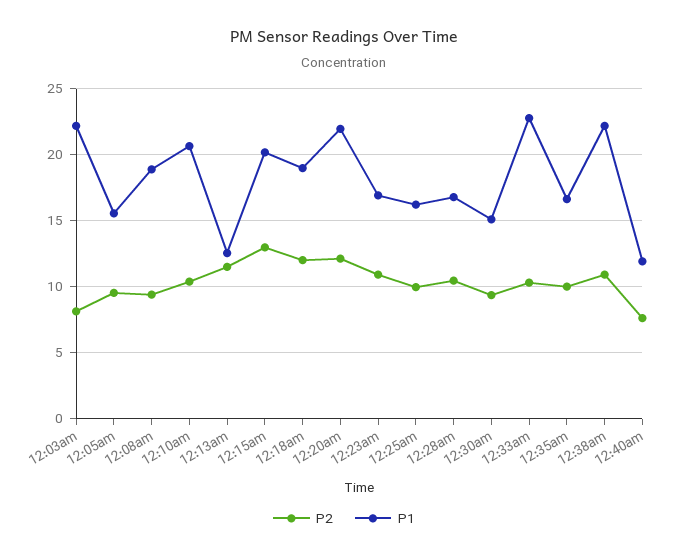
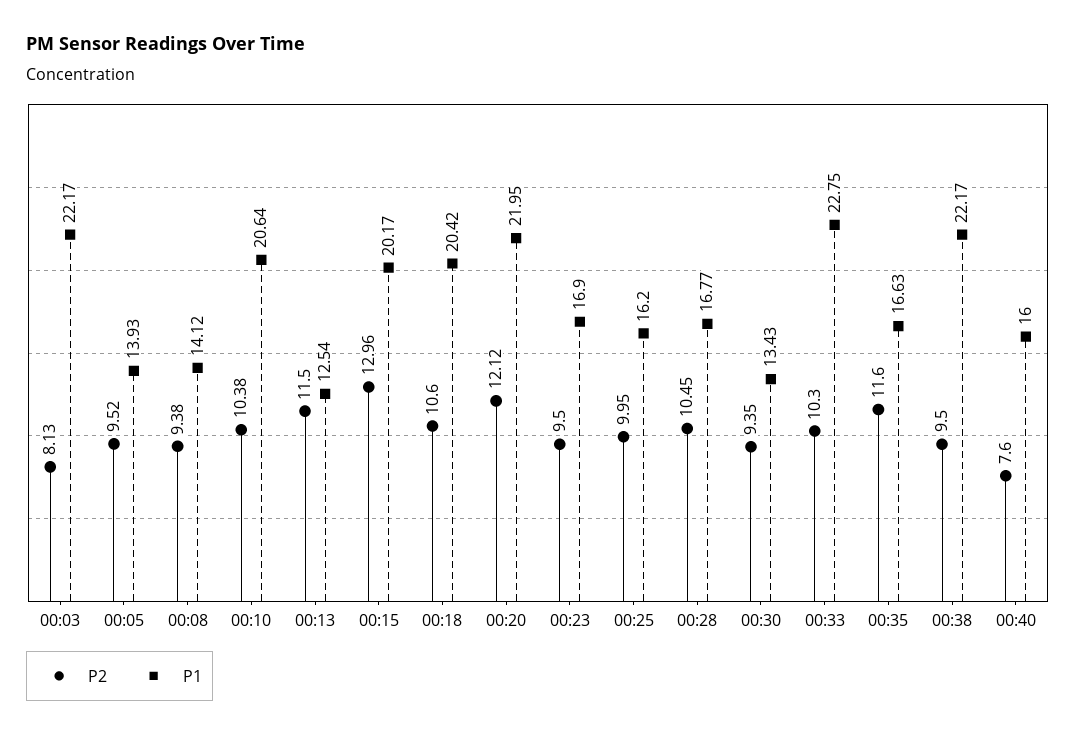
  {
    "P2": {
      "12:03am": 8.13,
      "12:05am": 9.52,
      "12:08am": 9.38,
      "12:10am": 10.38,
      "12:13am": 11.5,
      "12:15am": 12.96,
-     "12:18am": 12,
+     "12:18am": 10.6,
      "12:20am": 12.12,
-     "12:23am": 11,
+     "12:23am": 9.5,
      "12:25am": 9.95,
      "12:28am": 10.45,
      "12:30am": 9.35,
      "12:33am": 10.3,
-     "12:35am": 10,
+     "12:35am": 11.6,
-     "12:38am": 11,
+     "12:38am": 9.5,
      "12:40am": 7.6
    },
    "P1": {
      "12:03am": 22.17,
-     "12:05am": 15.5,
+     "12:05am": 13.93,
-     "12:08am": 19,
+     "12:08am": 14.12,
      "12:10am": 20.64,
      "12:13am": 12.54,
      "12:15am": 20.17,
-     "12:18am": 19,
+     "12:18am": 20.42,
      "12:20am": 21.95,
      "12:23am": 16.9,
      "12:25am": 16.2,
      "12:28am": 16.77,
-     "12:30am": 15,
+     "12:30am": 13.43,
      "12:33am": 22.75,
      "12:35am": 16.63,
      "12:38am": 22.17,
-     "12:40am": 12
+     "12:40am": 16
    }
  }

